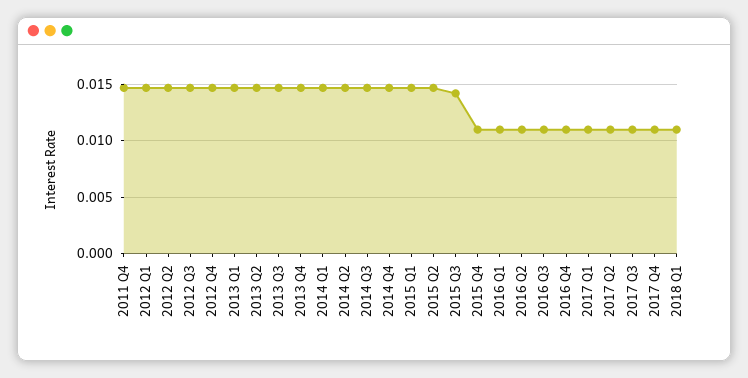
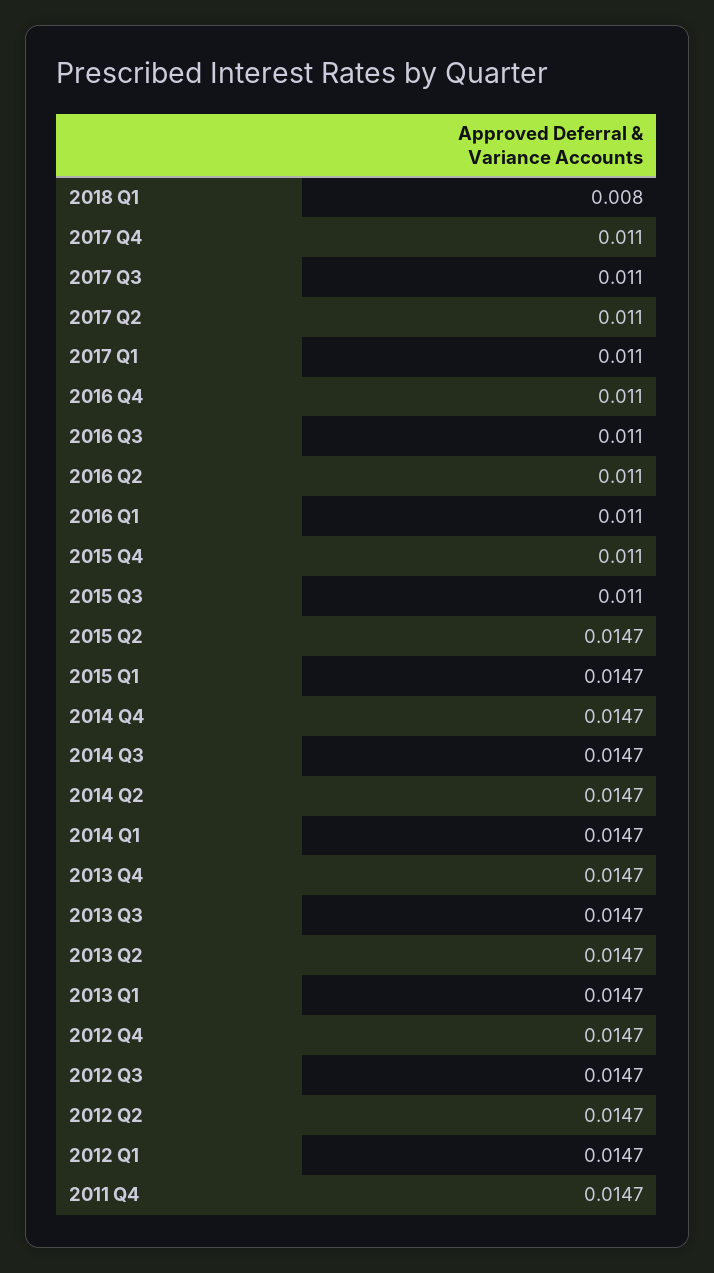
  {
    "2011 Q4": 0.0147,
    "2012 Q1": 0.0147,
    "2012 Q2": 0.0147,
    "2012 Q3": 0.0147,
    "2012 Q4": 0.0147,
    "2013 Q1": 0.0147,
    "2013 Q2": 0.0147,
    "2013 Q3": 0.0147,
    "2013 Q4": 0.0147,
    "2014 Q1": 0.0147,
    "2014 Q2": 0.0147,
    "2014 Q3": 0.0147,
    "2014 Q4": 0.0147,
    "2015 Q1": 0.0147,
    "2015 Q2": 0.0147,
-   "2015 Q3": 0.014,
+   "2015 Q3": 0.011,
    "2015 Q4": 0.011,
    "2016 Q1": 0.011,
    "2016 Q2": 0.011,
    "2016 Q3": 0.011,
    "2016 Q4": 0.011,
    "2017 Q1": 0.011,
    "2017 Q2": 0.011,
    "2017 Q3": 0.011,
    "2017 Q4": 0.011,
-   "2018 Q1": 0.011
+   "2018 Q1": 0.008
  }

